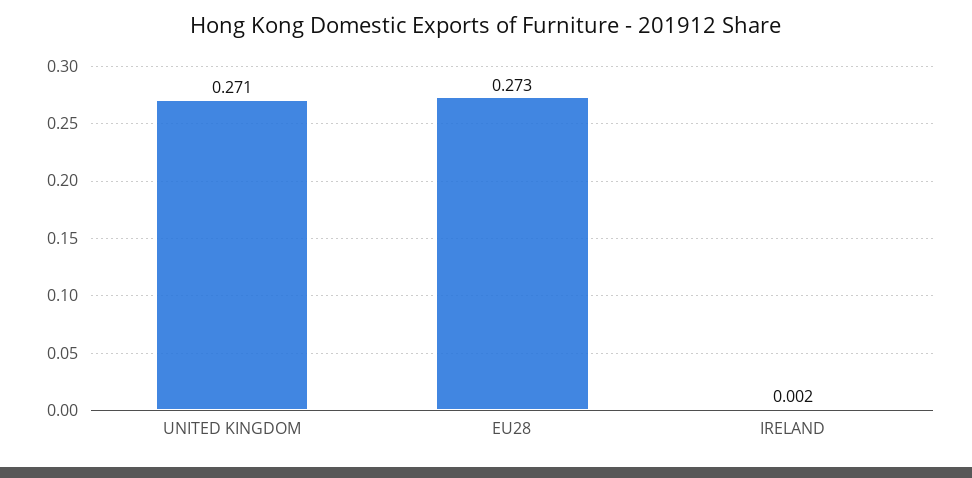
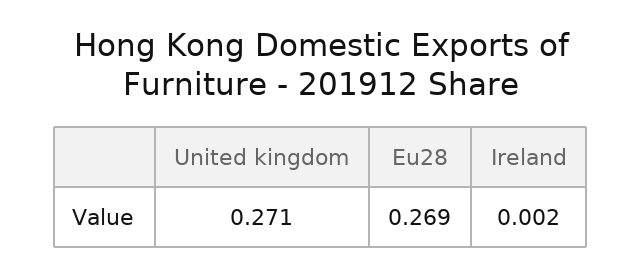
  {
    "UNITED KINGDOM": 0.271,
-   "EU28": 0.273,
+   "EU28": 0.269,
    "IRELAND": 0.002
  }

